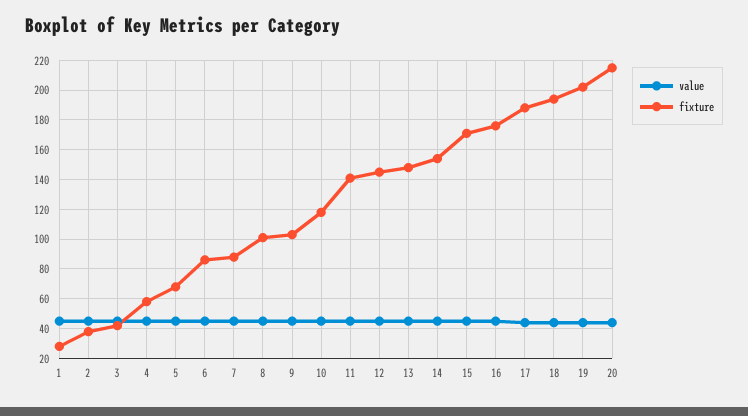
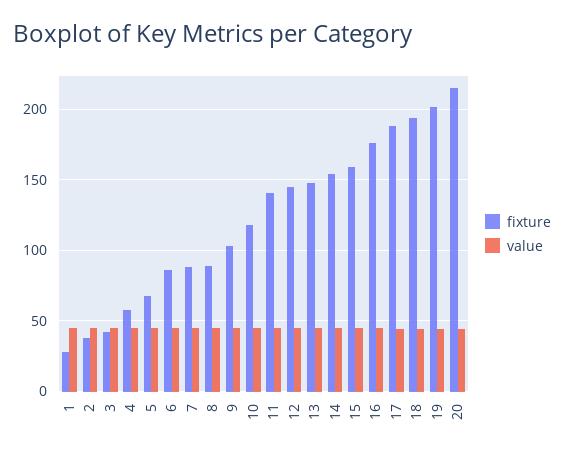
  {
    "value": {
      "1": 45,
      "2": 45,
      "3": 45,
      "4": 45,
      "5": 45,
      "6": 45,
      "7": 45,
      "8": 45,
      "9": 45,
      "10": 45,
      "11": 45,
      "12": 45,
      "13": 45,
      "14": 45,
      "15": 45,
      "16": 45,
      "17": 45,
      "18": 45,
      "19": 45,
      "20": 45
    },
    "fixture": {
      "1": 30,
      "2": 40,
      "3": 40,
      "4": 60,
      "5": 70,
      "6": 85,
      "7": 90,
-     "8": 100,
+     "8": 90,
      "9": 105,
      "10": 120,
      "11": 140,
      "12": 145,
      "13": 150,
      "14": 155,
-     "15": 170,
+     "15": 160,
      "16": 175,
      "17": 190,
      "18": 195,
      "19": 200,
      "20": 215
    }
  }

